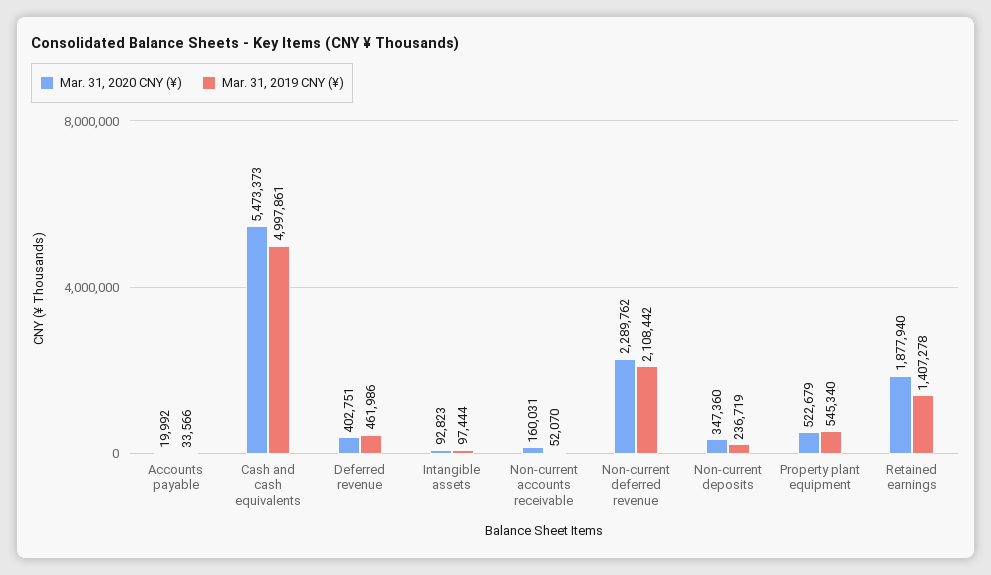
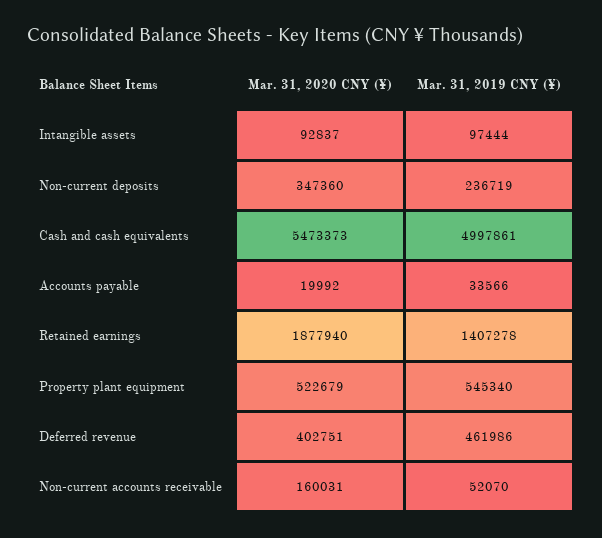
  {
    "Mar. 31, 2020 CNY (¥)": {
      "Accounts payable": 19992,
      "Cash and cash equivalents": 5473373,
      "Deferred revenue": 402751,
-     "Intangible assets": 92823,
+     "Intangible assets": 92837,
      "Non-current accounts receivable": 160031,
-     "Non-current deferred revenue": 2289762,
      "Non-current deposits": 347360,
      "Property plant equipment": 522679,
      "Retained earnings": 1877940
    },
    "Mar. 31, 2019 CNY (¥)": {
      "Accounts payable": 33566,
      "Cash and cash equivalents": 4997861,
      "Deferred revenue": 461986,
      "Intangible assets": 97444,
      "Non-current accounts receivable": 52070,
-     "Non-current deferred revenue": 2108442,
      "Non-current deposits": 236719,
      "Property plant equipment": 545340,
      "Retained earnings": 1407278
    }
  }

